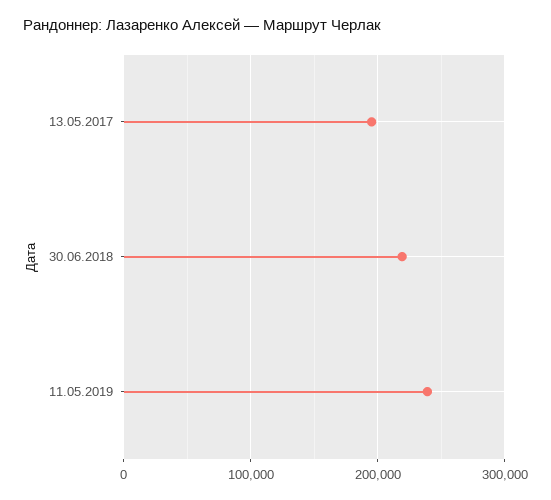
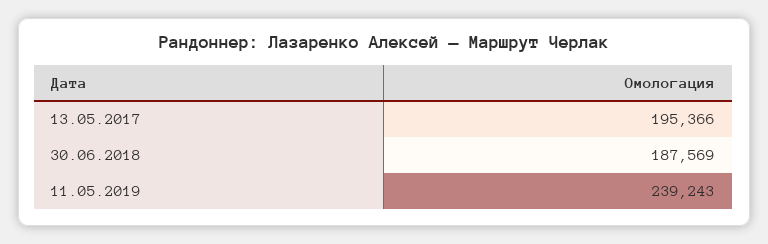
  {
    "13.05.2017": 195366,
-   "30.06.2018": 220000,
+   "30.06.2018": 187569,
    "11.05.2019": 239243
  }

